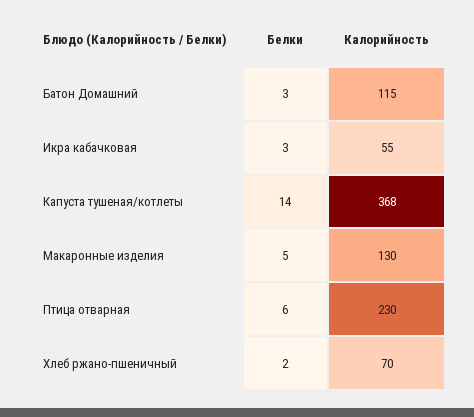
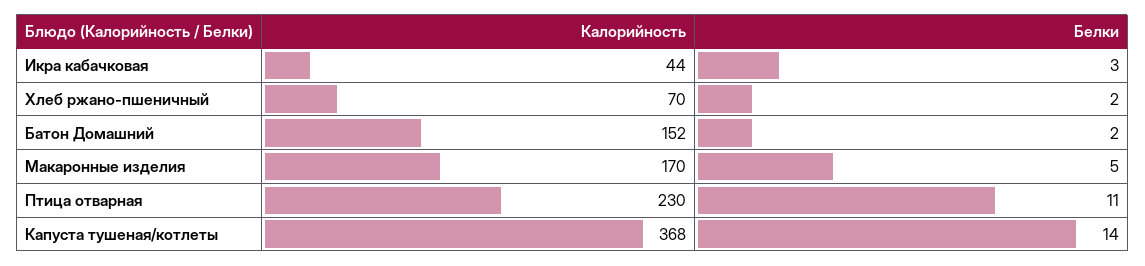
  {
    "Белки": {
-     "Батон Домашний": 3,
+     "Батон Домашний": 2,
      "Икра кабачковая": 3,
      "Капуста тушеная/котлеты": 14,
      "Макаронные изделия": 5,
-     "Птица отварная": 6,
+     "Птица отварная": 11,
      "Хлеб ржано-пшеничный": 2
    },
    "Калорийность": {
-     "Батон Домашний": 115,
+     "Батон Домашний": 152,
-     "Икра кабачковая": 55,
+     "Икра кабачковая": 44,
      "Капуста тушеная/котлеты": 368,
-     "Макаронные изделия": 130,
+     "Макаронные изделия": 170,
      "Птица отварная": 230,
      "Хлеб ржано-пшеничный": 70
    }
  }

